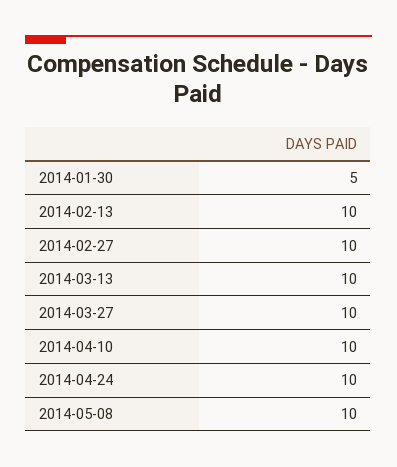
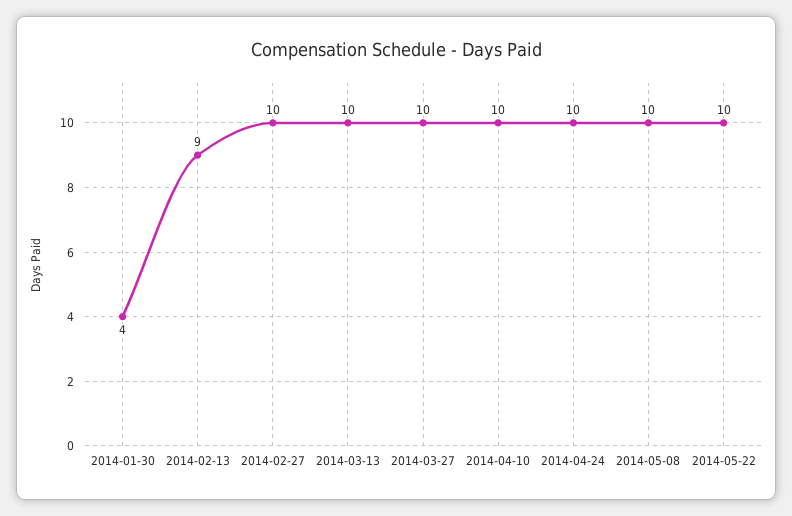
  {
-   "2014-01-30": 5,
+   "2014-01-30": 4,
-   "2014-02-13": 10,
+   "2014-02-13": 9,
    "2014-02-27": 10,
    "2014-03-13": 10,
    "2014-03-27": 10,
    "2014-04-10": 10,
    "2014-04-24": 10,
-   "2014-05-08": 10
+   "2014-05-08": 10,
+   "2014-05-22": 10
  }

